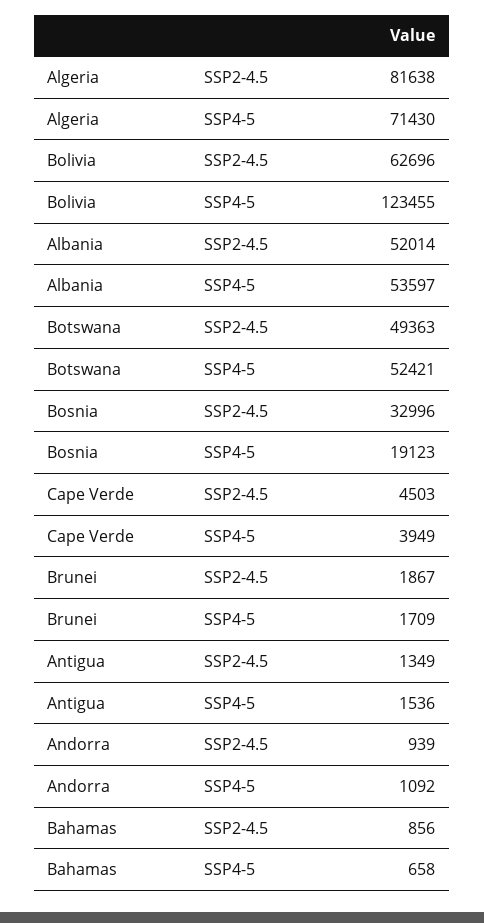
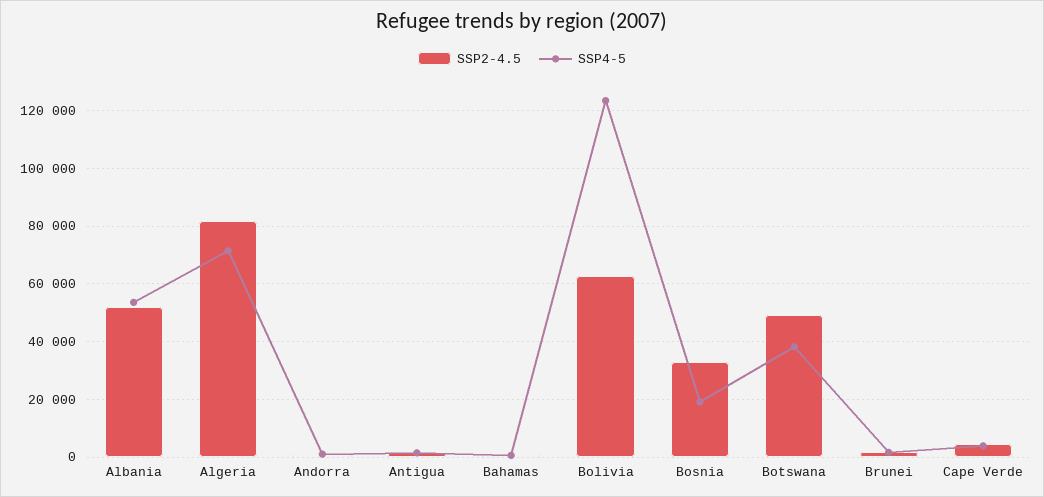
  {
    "SSP2-4.5": {
      "Algeria": 81638,
      "Bolivia": 62696,
      "Albania": 52014,
      "Botswana": 49363,
      "Bosnia": 32996,
      "Cape Verde": 4503,
      "Brunei": 1867,
      "Antigua": 1349,
      "Andorra": 939,
      "Bahamas": 856
    },
    "SSP4-5": {
      "Algeria": 71430,
      "Bolivia": 123455,
      "Albania": 53597,
-     "Botswana": 52421,
+     "Botswana": 37500,
      "Bosnia": 19123,
      "Cape Verde": 3949,
      "Brunei": 1709,
      "Antigua": 1536,
      "Andorra": 1092,
      "Bahamas": 658
    }
  }

